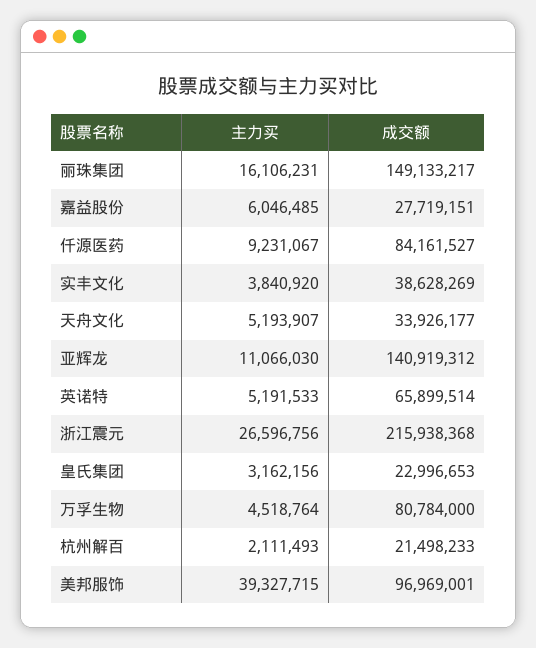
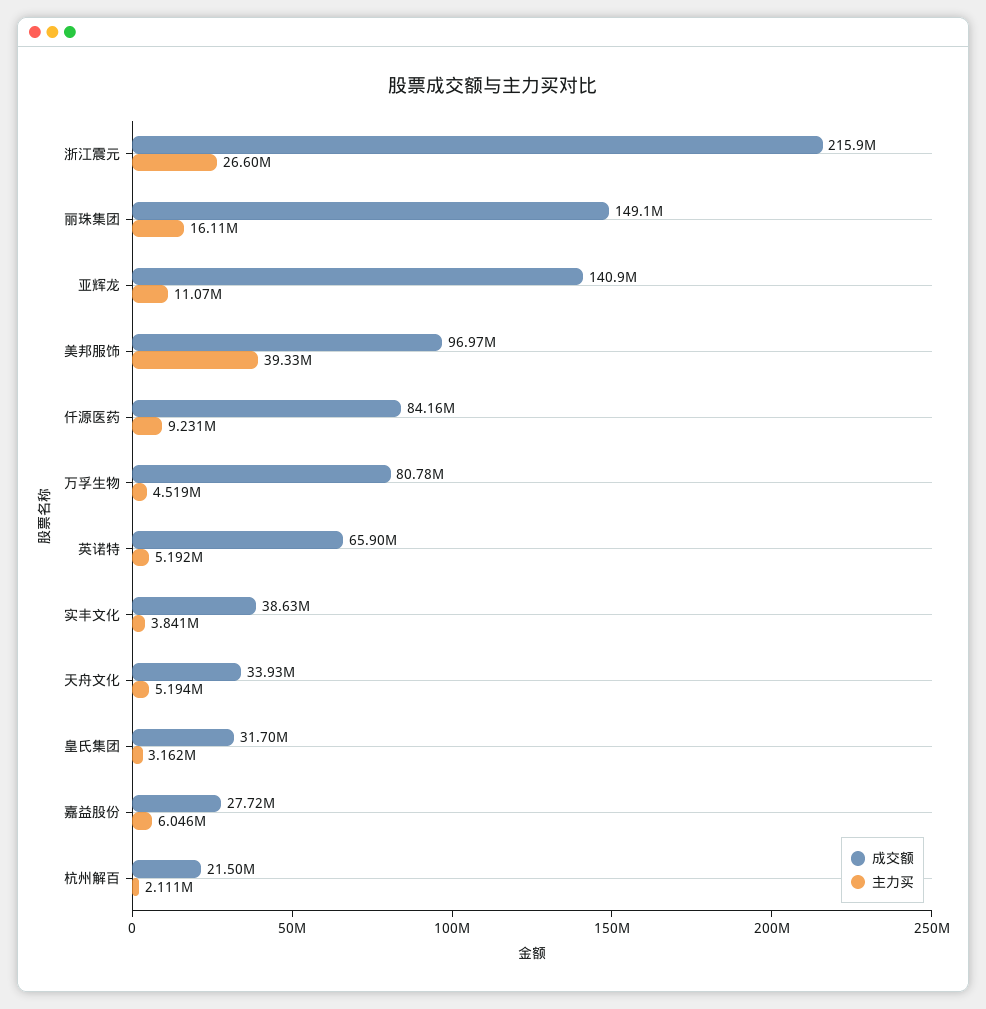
  {
    "主力买": {
      "丽珠集团": 16106231,
      "嘉益股份": 6046485,
      "仟源医药": 9231067,
      "实丰文化": 3840920,
      "天舟文化": 5193907,
      "亚辉龙": 11066030,
      "英诺特": 5191533,
      "浙江震元": 26596756,
      "皇氏集团": 3162156,
      "万孚生物": 4518764,
      "杭州解百": 2111493,
      "美邦服饰": 39327715
    },
    "成交额": {
      "丽珠集团": 149133217,
      "嘉益股份": 27719151,
      "仟源医药": 84161527,
      "实丰文化": 38628269,
      "天舟文化": 33926177,
      "亚辉龙": 140919312,
      "英诺特": 65899514,
      "浙江震元": 215938368,
-     "皇氏集团": 22996653,
+     "皇氏集团": 31700000,
      "万孚生物": 80784000,
      "杭州解百": 21498233,
      "美邦服饰": 96969001
    }
  }

